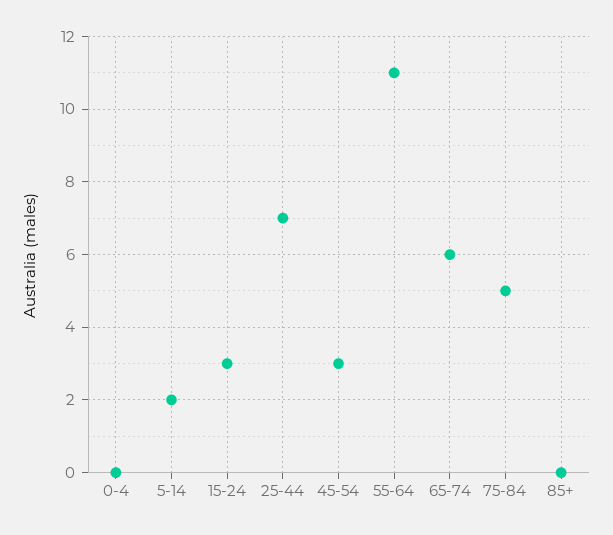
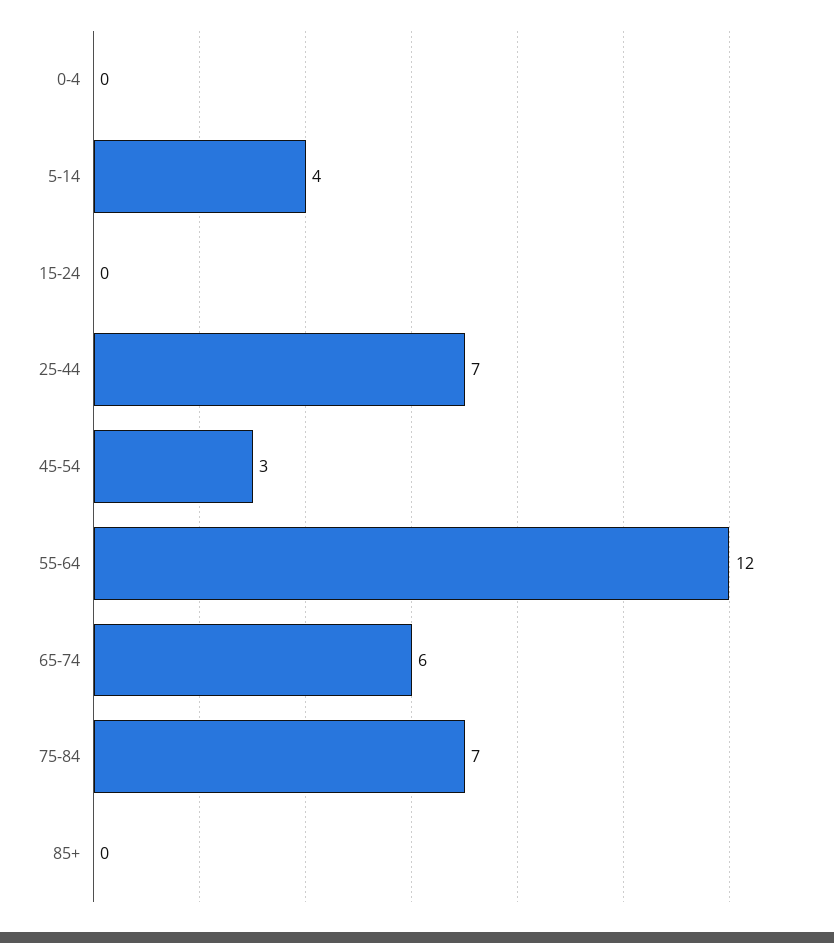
  {
    "0-4": 0,
-   "5-14": 2,
+   "5-14": 4,
-   "15-24": 3,
+   "15-24": 0,
    "25-44": 7,
    "45-54": 3,
-   "55-64": 11,
+   "55-64": 12,
    "65-74": 6,
-   "75-84": 5,
+   "75-84": 7,
    "85+": 0
  }

